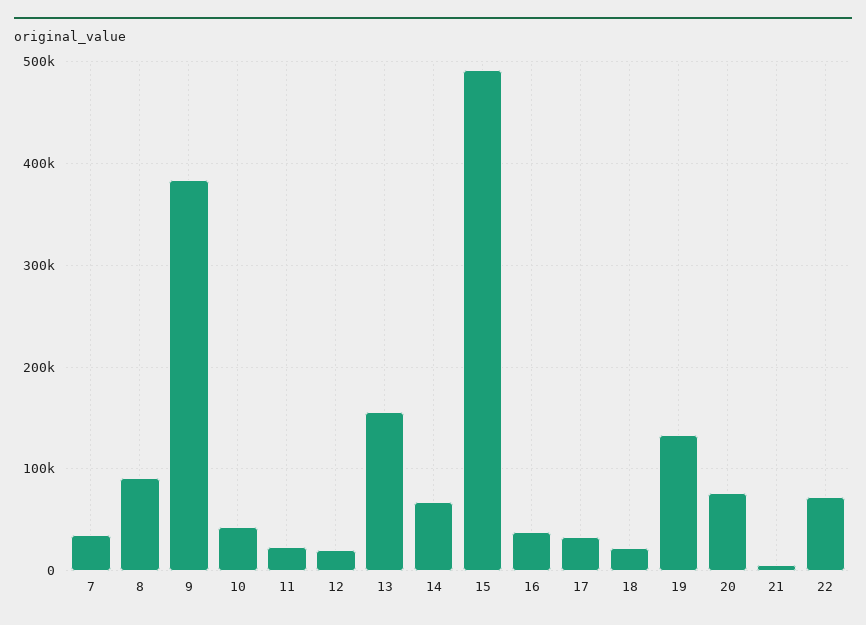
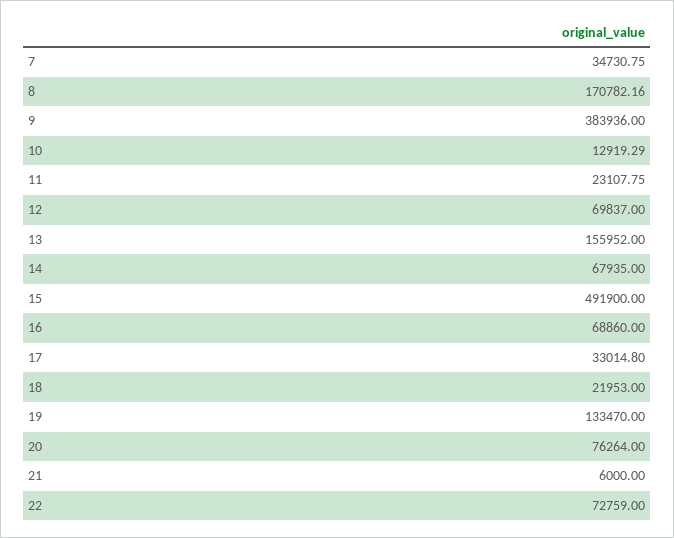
  {
    "7": 34730.75,
-   "8": 90000,
+   "8": 170782.16,
    "9": 383936,
-   "10": 40000,
+   "10": 12919.29,
    "11": 23107.75,
-   "12": 20000,
+   "12": 69837,
    "13": 155952,
    "14": 67935,
    "15": 491900,
-   "16": 40000,
+   "16": 68860,
    "17": 33014.8,
    "18": 21953,
    "19": 133470,
    "20": 76264,
    "21": 6000,
    "22": 72759
  }

